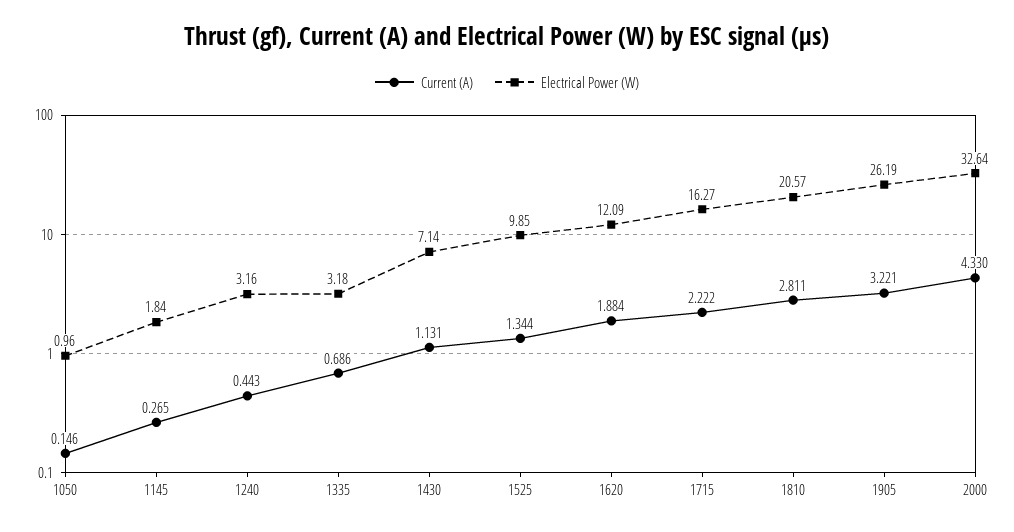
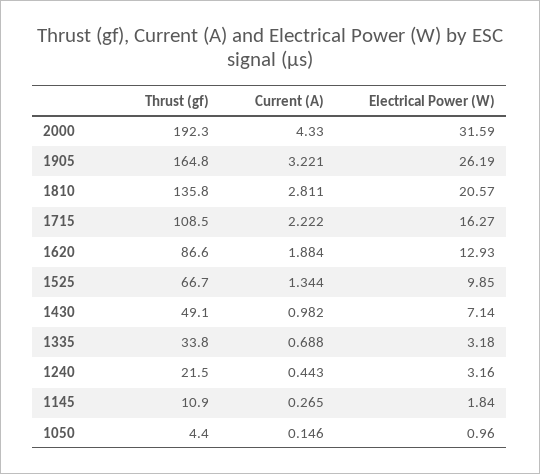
  {
    "Current (A)": {
      "1050": 0.146,
      "1145": 0.265,
      "1240": 0.443,
-     "1335": 0.686,
+     "1335": 0.688,
-     "1430": 1.131,
+     "1430": 0.982,
      "1525": 1.344,
      "1620": 1.884,
      "1715": 2.222,
      "1810": 2.811,
      "1905": 3.221,
      "2000": 4.33
    },
    "Electrical Power (W)": {
      "1050": 0.96,
      "1145": 1.84,
      "1240": 3.16,
      "1335": 3.18,
      "1430": 7.14,
      "1525": 9.85,
-     "1620": 12.09,
+     "1620": 12.93,
      "1715": 16.27,
      "1810": 20.57,
      "1905": 26.19,
-     "2000": 32.64
+     "2000": 31.59
-   }
+   },
+   "Thrust (gf)": {
+     "2000": 192.3,
+     "1905": 164.8,
+     "1810": 135.8,
+     "1715": 108.5,
+     "1620": 86.6,
+     "1525": 66.7,
+     "1430": 49.1,
+     "1335": 33.8,
+     "1240": 21.5,
+     "1145": 10.9,
+     "1050": 4.4
+   }
  }

